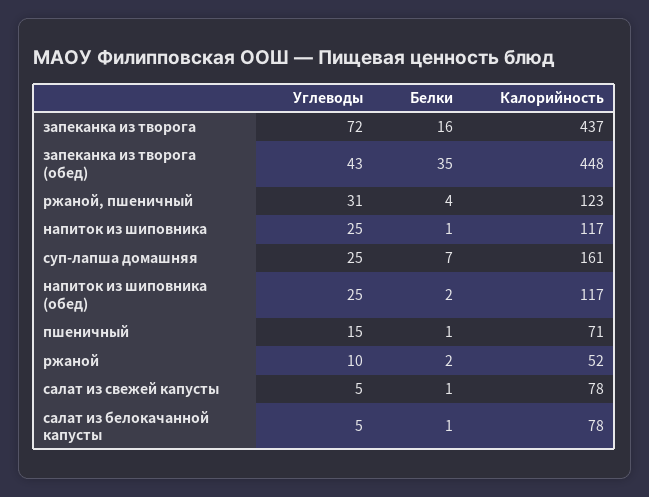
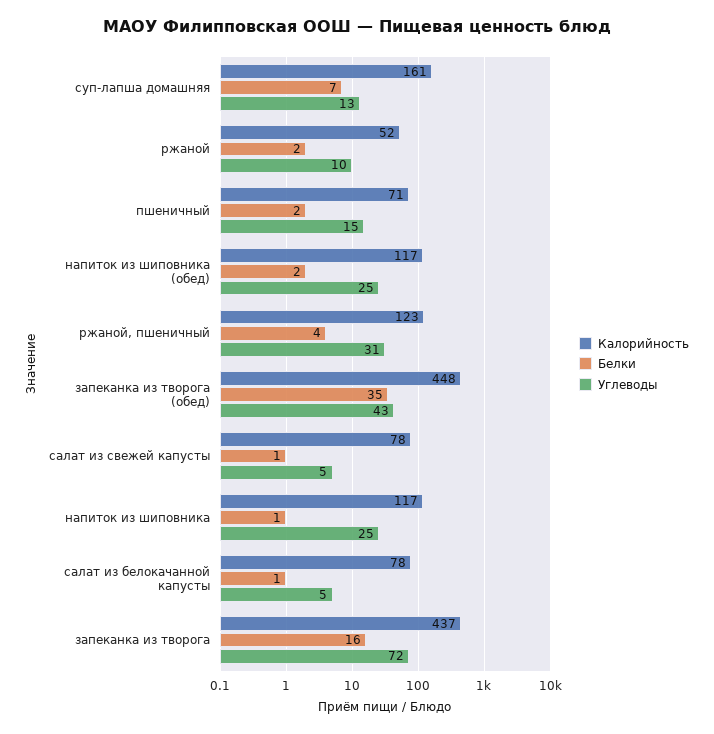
  {
    "Углеводы": {
      "запеканка из творога": 72,
      "запеканка из творога (обед)": 43,
      "ржаной, пшеничный": 31,
      "напиток из шиповника": 25,
-     "суп-лапша домашняя": 25,
+     "суп-лапша домашняя": 13,
      "напиток из шиповника (обед)": 25,
      "пшеничный": 15,
      "ржаной": 10,
      "салат из свежей капусты": 5,
      "салат из белокачанной капусты": 5
    },
    "Белки": {
      "запеканка из творога": 16,
      "запеканка из творога (обед)": 35,
      "ржаной, пшеничный": 4,
      "напиток из шиповника": 1,
      "суп-лапша домашняя": 7,
      "напиток из шиповника (обед)": 2,
-     "пшеничный": 1,
+     "пшеничный": 2,
      "ржаной": 2,
      "салат из свежей капусты": 1,
      "салат из белокачанной капусты": 1
    },
    "Калорийность": {
      "запеканка из творога": 437,
      "запеканка из творога (обед)": 448,
      "ржаной, пшеничный": 123,
      "напиток из шиповника": 117,
      "суп-лапша домашняя": 161,
      "напиток из шиповника (обед)": 117,
      "пшеничный": 71,
      "ржаной": 52,
      "салат из свежей капусты": 78,
      "салат из белокачанной капусты": 78
    }
  }

